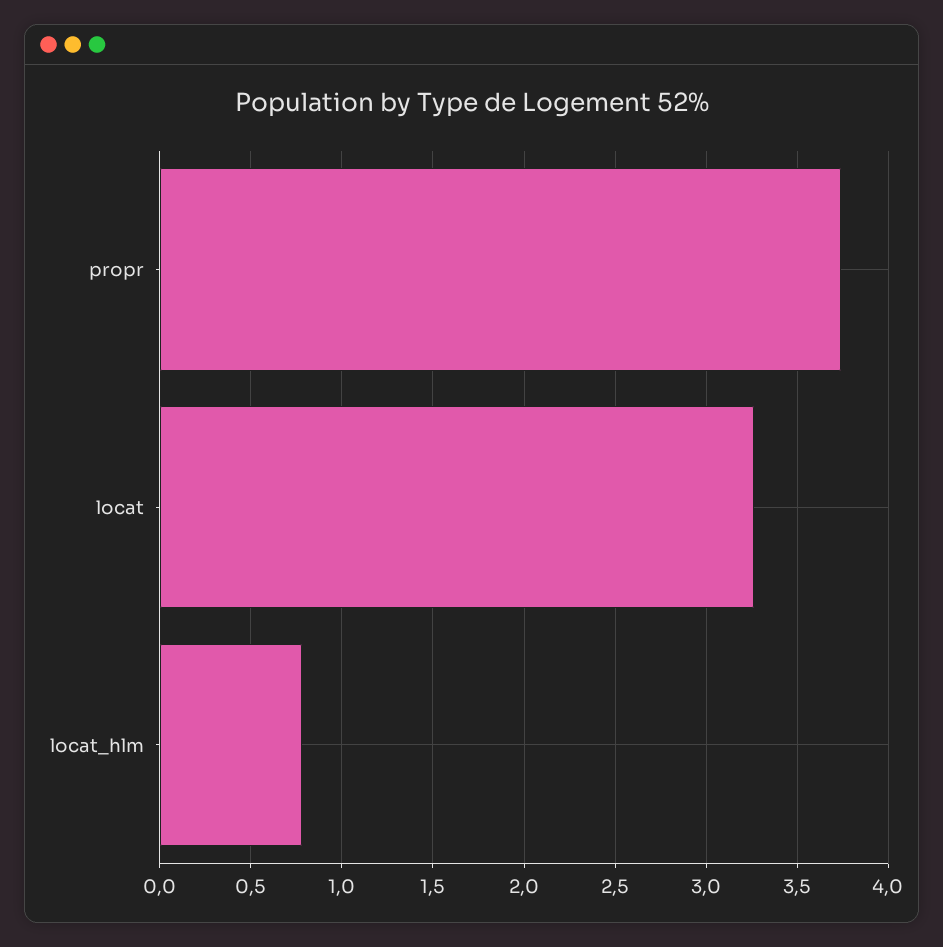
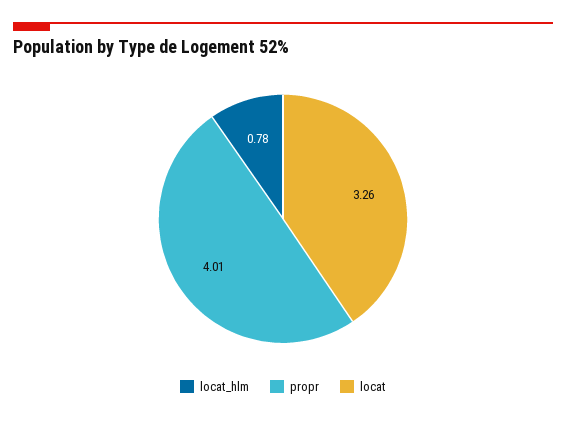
  {
-   "propr": 3.75,
+   "propr": 4.01,
    "locat": 3.26,
    "locat_hlm": 0.78
  }

